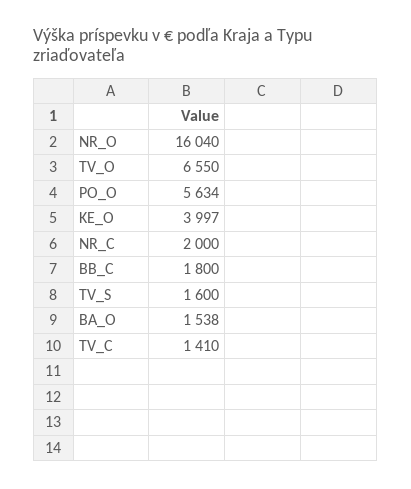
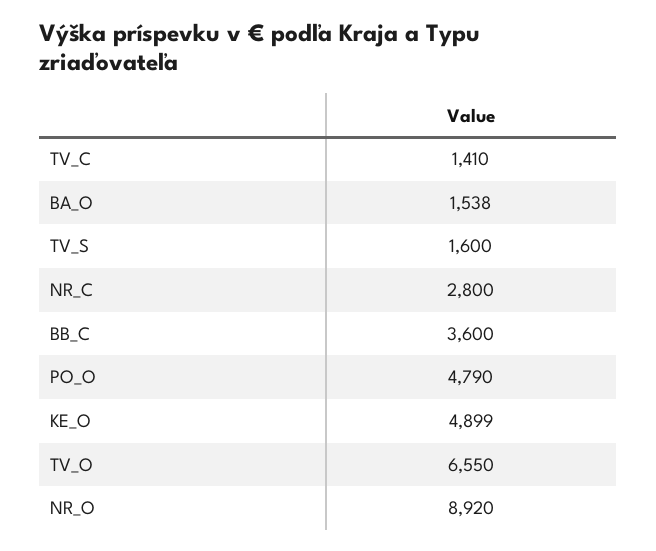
  {
-   "NR_O": 16040,
+   "NR_O": 8920,
    "TV_O": 6550,
-   "PO_O": 5634,
+   "PO_O": 4790,
-   "KE_O": 3997,
+   "KE_O": 4899,
-   "NR_C": 2000,
+   "NR_C": 2800,
-   "BB_C": 1800,
+   "BB_C": 3600,
    "TV_S": 1600,
    "BA_O": 1538,
    "TV_C": 1410
  }

